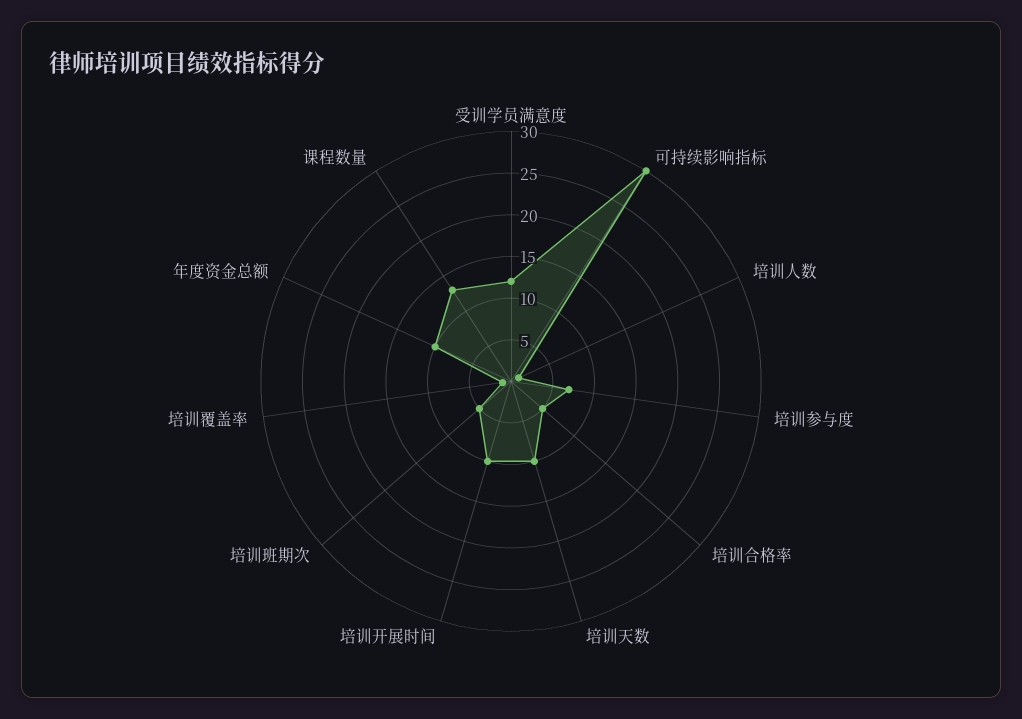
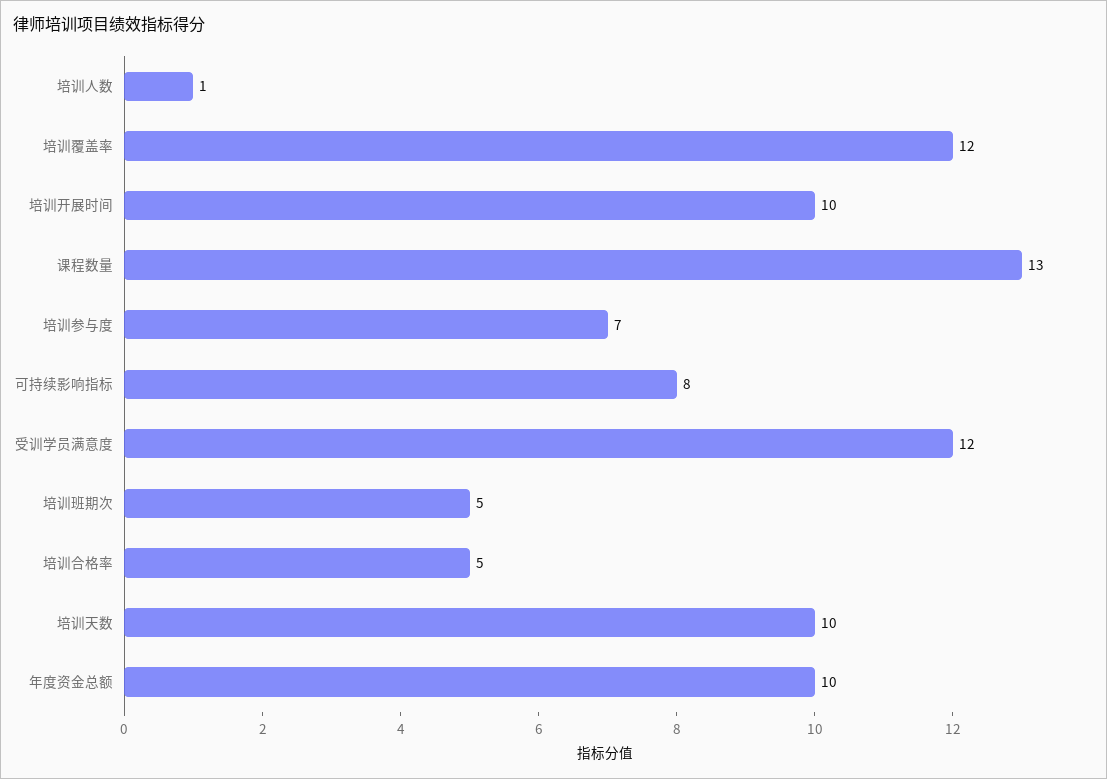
  {
    "受训学员满意度": 12,
-   "可持续影响指标": 30,
+   "可持续影响指标": 8,
    "培训人数": 1,
    "培训参与度": 7,
    "培训合格率": 5,
    "培训天数": 10,
    "培训开展时间": 10,
    "培训班期次": 5,
-   "培训覆盖率": 1,
+   "培训覆盖率": 12,
    "年度资金总额": 10,
    "课程数量": 13
  }

